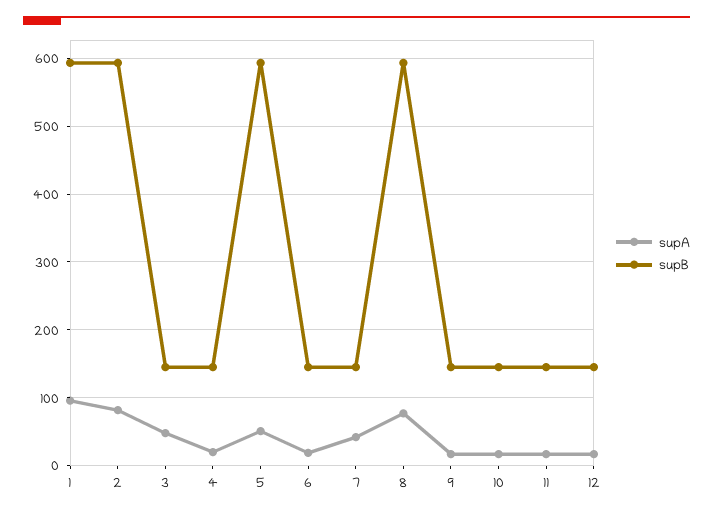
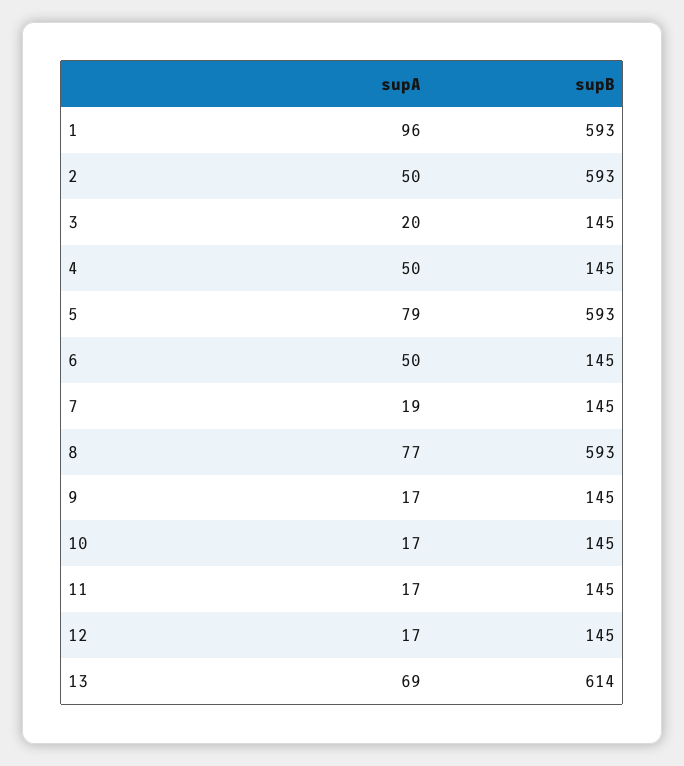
  {
    "supA": {
      "1": 96,
-     "2": 80,
+     "2": 50,
-     "3": 50,
+     "3": 20,
-     "4": 20,
+     "4": 50,
-     "5": 50,
+     "5": 79,
-     "6": 20,
+     "6": 50,
-     "7": 40,
+     "7": 19,
      "8": 77,
      "9": 17,
      "10": 17,
      "11": 17,
-     "12": 17
+     "12": 17,
+     "13": 69
    },
    "supB": {
      "1": 593,
      "2": 593,
      "3": 145,
      "4": 145,
      "5": 593,
      "6": 145,
      "7": 145,
      "8": 593,
      "9": 145,
      "10": 145,
      "11": 145,
-     "12": 145
+     "12": 145,
+     "13": 614
    }
  }

